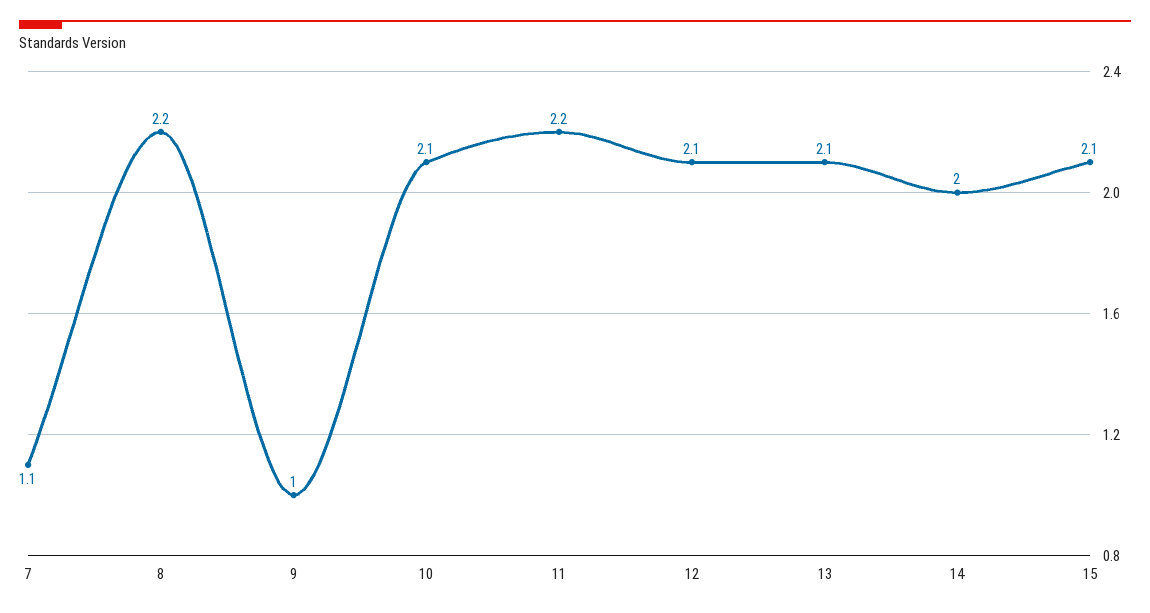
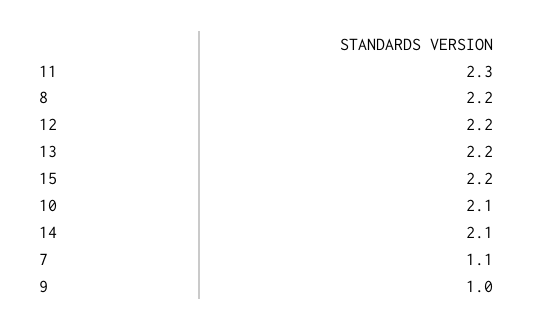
  {
    "7": 1.1,
    "8": 2.2,
    "9": 1,
    "10": 2.1,
-   "11": 2.2,
+   "11": 2.3,
-   "12": 2.1,
+   "12": 2.2,
-   "13": 2.1,
+   "13": 2.2,
-   "14": 2,
+   "14": 2.1,
-   "15": 2.1
+   "15": 2.2
  }

